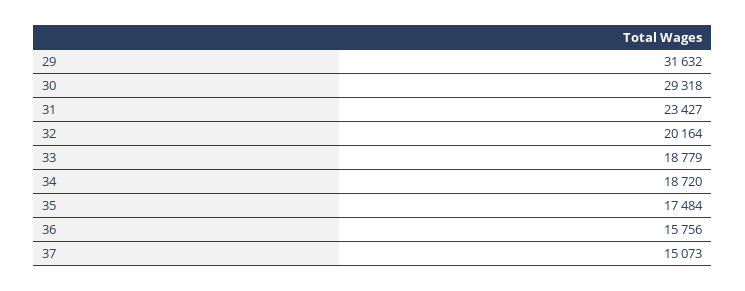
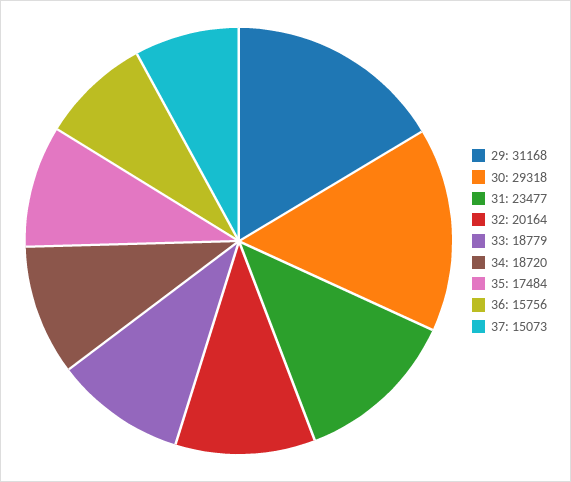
  {
-   "29": 31632,
+   "29": 31168,
    "30": 29318,
-   "31": 23427,
+   "31": 23477,
    "32": 20164,
    "33": 18779,
    "34": 18720,
    "35": 17484,
    "36": 15756,
    "37": 15073
  }

